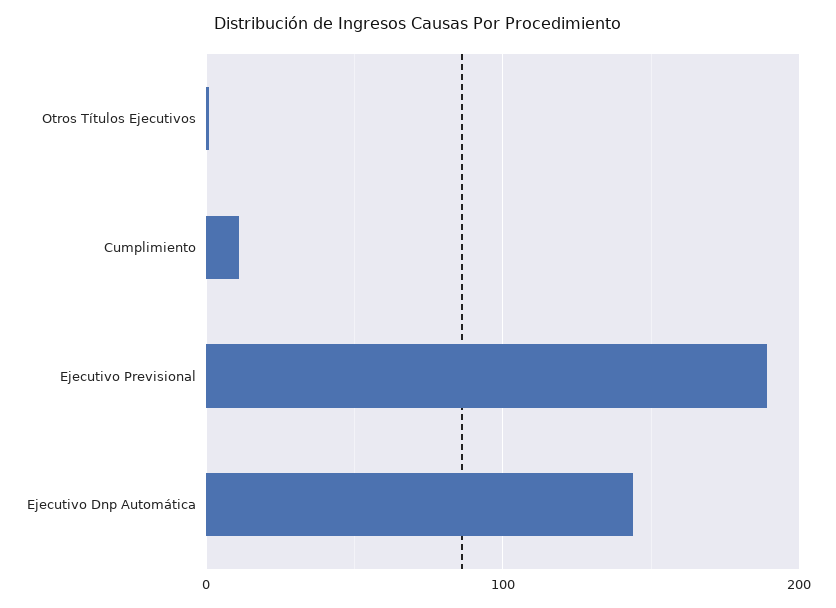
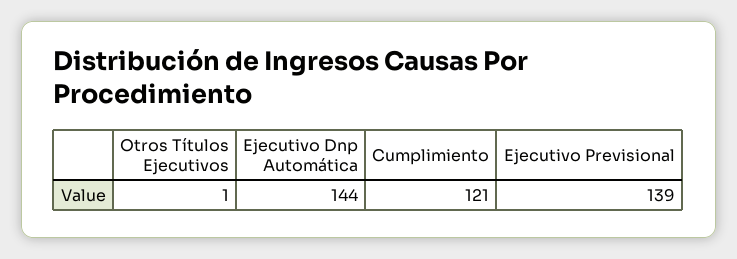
  {
    "Otros Títulos Ejecutivos": 1,
-   "Cumplimiento": 10,
+   "Cumplimiento": 121,
-   "Ejecutivo Previsional": 190,
+   "Ejecutivo Previsional": 139,
    "Ejecutivo Dnp Automática": 144
  }

